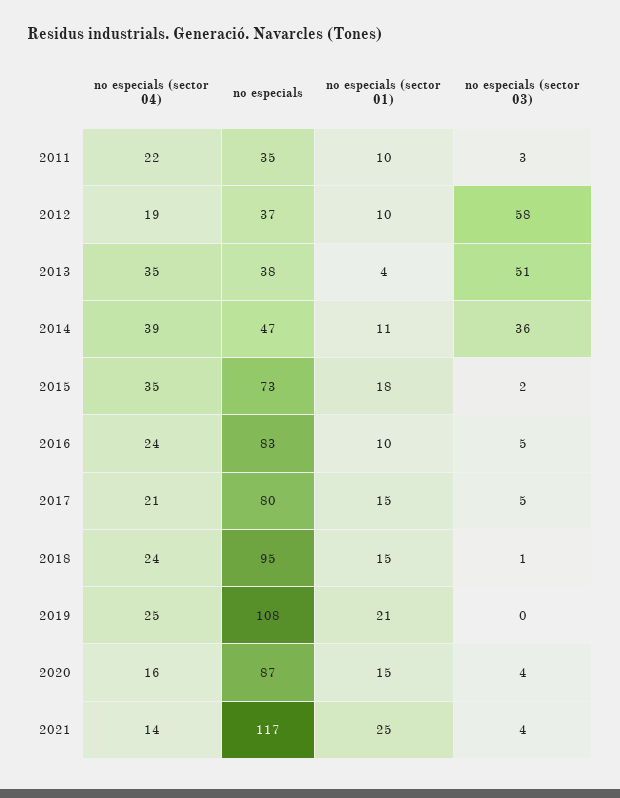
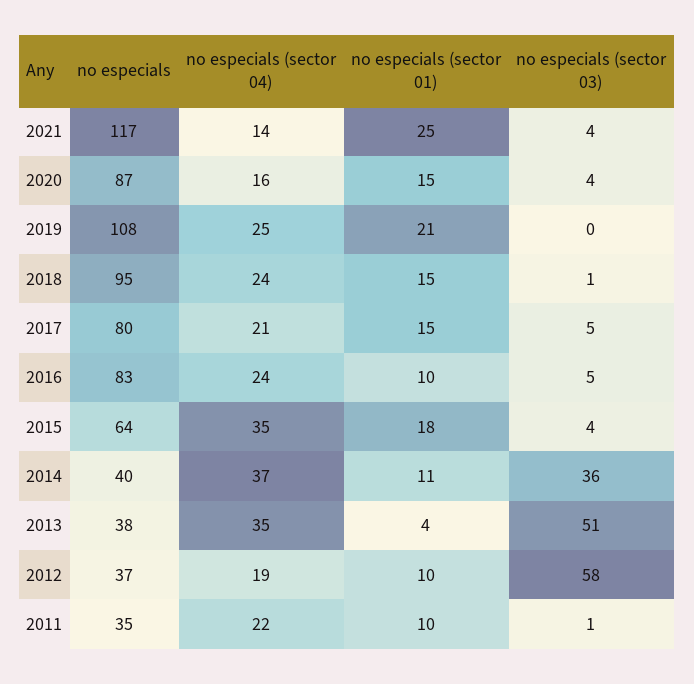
  {
    "no especials (sector 04)": {
      "2011": 22,
      "2012": 19,
      "2013": 35,
-     "2014": 39,
+     "2014": 37,
      "2015": 35,
      "2016": 24,
      "2017": 21,
      "2018": 24,
      "2019": 25,
      "2020": 16,
      "2021": 14
    },
    "no especials": {
      "2011": 35,
      "2012": 37,
      "2013": 38,
-     "2014": 47,
+     "2014": 40,
-     "2015": 73,
+     "2015": 64,
      "2016": 83,
      "2017": 80,
      "2018": 95,
      "2019": 108,
      "2020": 87,
      "2021": 117
    },
    "no especials (sector 01)": {
      "2011": 10,
      "2012": 10,
      "2013": 4,
      "2014": 11,
      "2015": 18,
      "2016": 10,
      "2017": 15,
      "2018": 15,
      "2019": 21,
      "2020": 15,
      "2021": 25
    },
    "no especials (sector 03)": {
-     "2011": 3,
+     "2011": 1,
      "2012": 58,
      "2013": 51,
      "2014": 36,
-     "2015": 2,
+     "2015": 4,
      "2016": 5,
      "2017": 5,
      "2018": 1,
      "2019": 0,
      "2020": 4,
      "2021": 4
    }
  }

